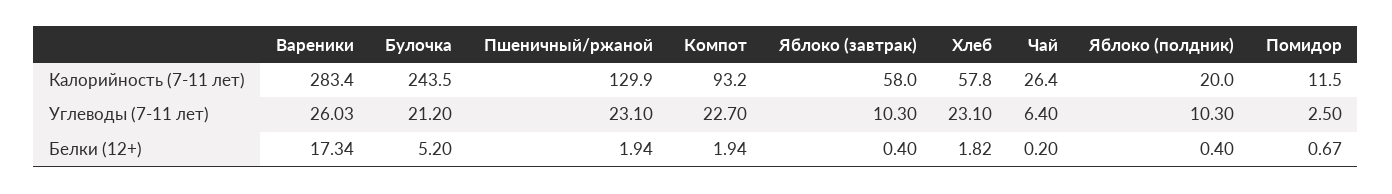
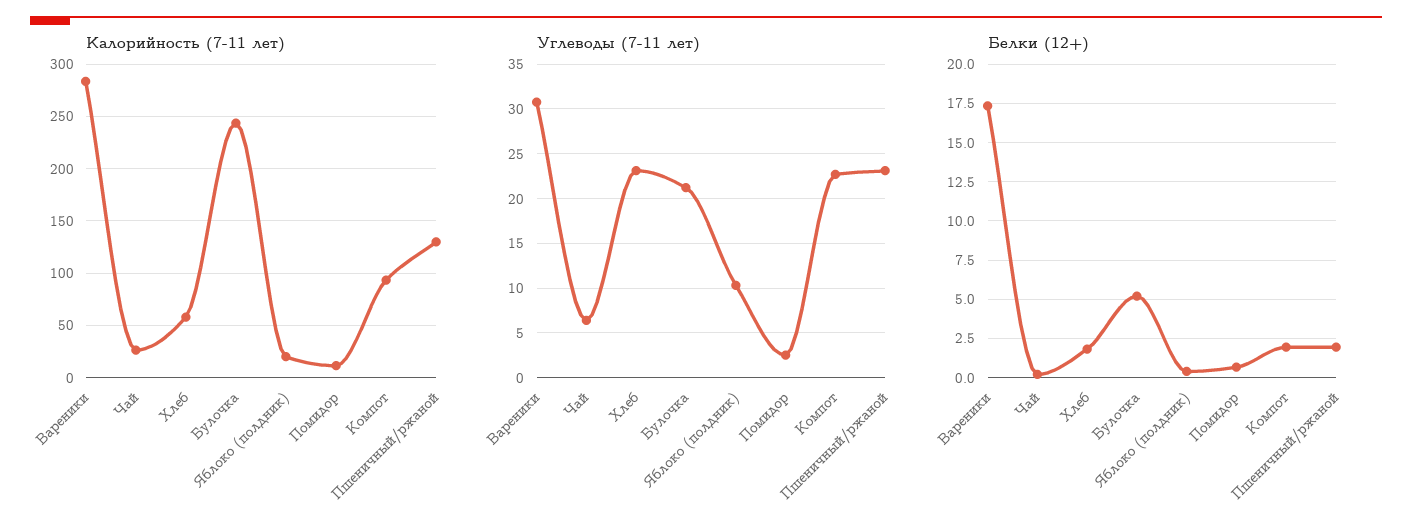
  {
    "Калорийность (7-11 лет)": {
      "Вареники": 283.4,
      "Булочка": 243.5,
      "Пшеничный/ржаной": 129.9,
      "Компот": 93.2,
-     "Яблоко (завтрак)": 58,
      "Хлеб": 57.8,
      "Чай": 26.4,
      "Яблоко (полдник)": 20,
      "Помидор": 11.5
    },
    "Углеводы (7-11 лет)": {
-     "Вареники": 26.03,
+     "Вареники": 31,
      "Булочка": 21.2,
      "Пшеничный/ржаной": 23.1,
      "Компот": 22.7,
-     "Яблоко (завтрак)": 10.3,
      "Хлеб": 23.1,
      "Чай": 6.4,
      "Яблоко (полдник)": 10.3,
      "Помидор": 2.5
    },
    "Белки (12+)": {
      "Вареники": 17.34,
      "Булочка": 5.2,
      "Пшеничный/ржаной": 1.94,
      "Компот": 1.94,
-     "Яблоко (завтрак)": 0.4,
      "Хлеб": 1.82,
      "Чай": 0.2,
      "Яблоко (полдник)": 0.4,
      "Помидор": 0.67
    }
  }

